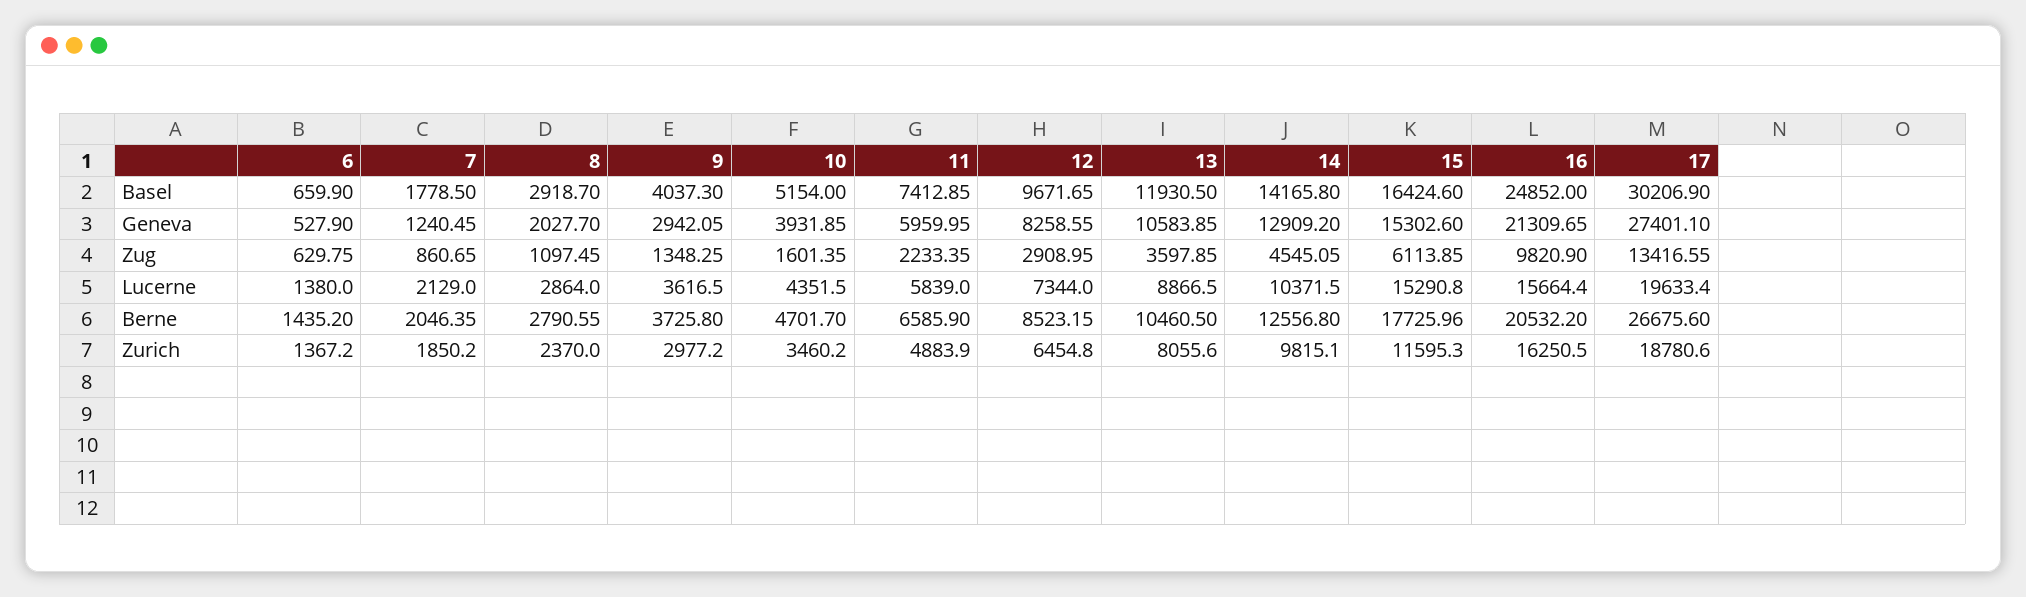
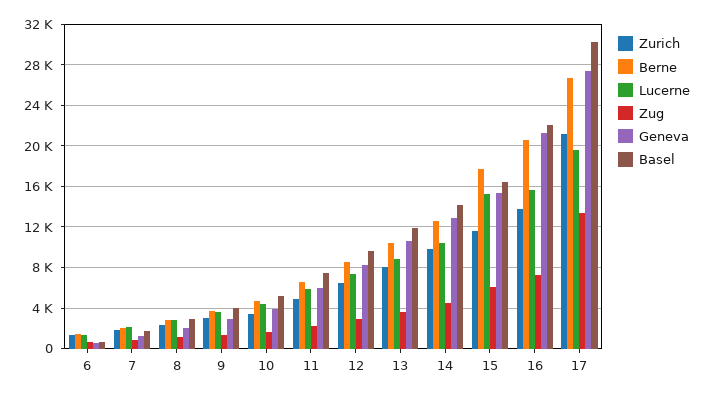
  {
    "Basel": {
      "6": 659.9,
      "7": 1778.5,
      "8": 2918.7,
      "9": 4037.3,
      "10": 5154,
      "11": 7412.85,
      "12": 9671.65,
      "13": 11930.5,
      "14": 14165.8,
      "15": 16424.6,
-     "16": 24852,
+     "16": 22000,
      "17": 30206.9
    },
    "Geneva": {
      "6": 527.9,
      "7": 1240.45,
      "8": 2027.7,
      "9": 2942.05,
      "10": 3931.85,
      "11": 5959.95,
      "12": 8258.55,
      "13": 10583.85,
      "14": 12909.2,
      "15": 15302.6,
      "16": 21309.65,
      "17": 27401.1
    },
    "Zug": {
      "6": 629.75,
      "7": 860.65,
      "8": 1097.45,
      "9": 1348.25,
      "10": 1601.35,
      "11": 2233.35,
      "12": 2908.95,
      "13": 3597.85,
      "14": 4545.05,
      "15": 6113.85,
-     "16": 9820.9,
+     "16": 7000,
      "17": 13416.55
    },
    "Lucerne": {
      "6": 1380,
      "7": 2129,
      "8": 2864,
      "9": 3616.5,
      "10": 4351.5,
      "11": 5839,
      "12": 7344,
      "13": 8866.5,
      "14": 10371.5,
      "15": 15290.8,
      "16": 15664.4,
      "17": 19633.4
    },
    "Berne": {
      "6": 1435.2,
      "7": 2046.35,
      "8": 2790.55,
      "9": 3725.8,
      "10": 4701.7,
      "11": 6585.9,
      "12": 8523.15,
      "13": 10460.5,
      "14": 12556.8,
      "15": 17725.96,
      "16": 20532.2,
      "17": 26675.6
    },
    "Zurich": {
      "6": 1367.2,
      "7": 1850.2,
      "8": 2370,
      "9": 2977.2,
      "10": 3460.2,
      "11": 4883.9,
      "12": 6454.8,
      "13": 8055.6,
      "14": 9815.1,
      "15": 11595.3,
-     "16": 16250.5,
+     "16": 14000,
-     "17": 18780.6
+     "17": 21000
    }
  }

